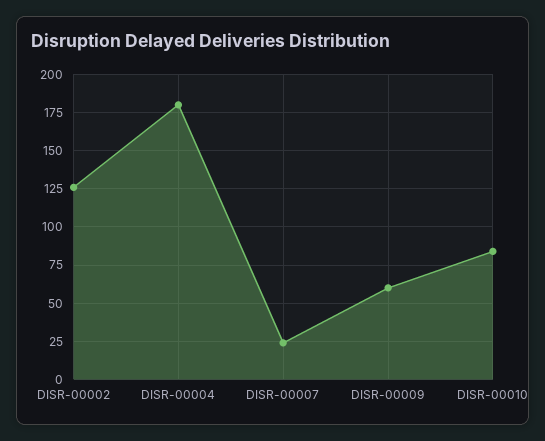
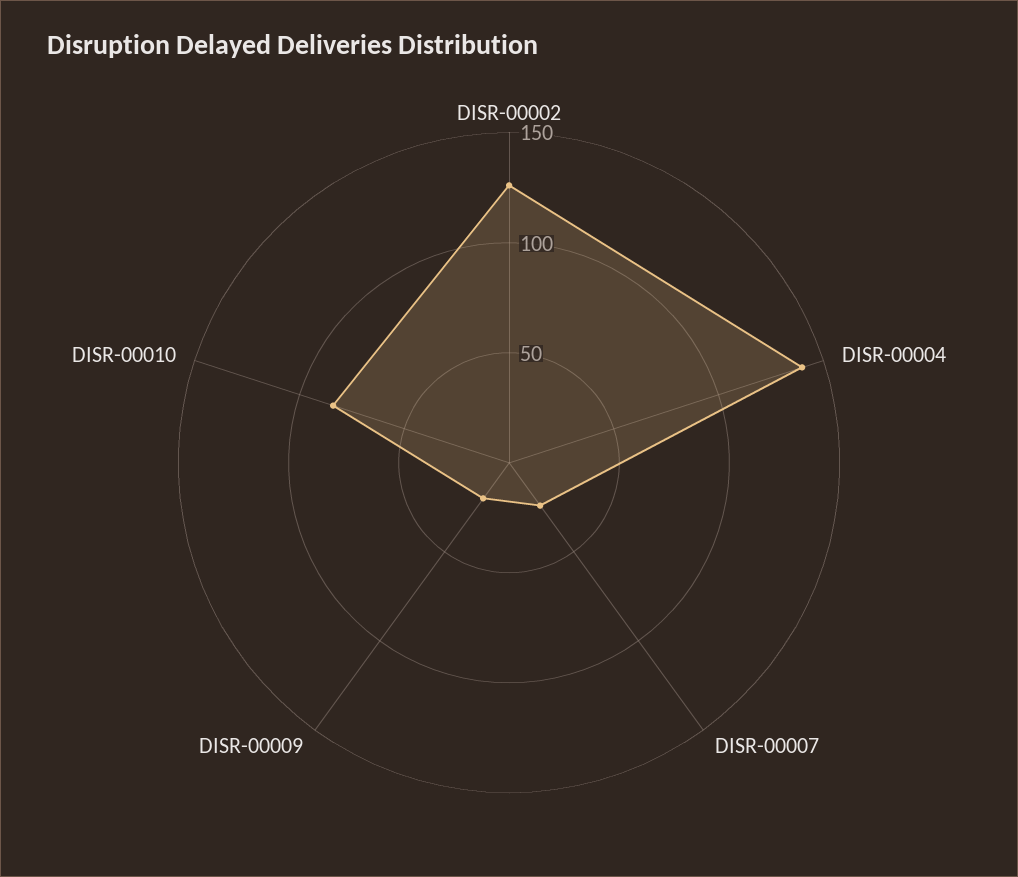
  {
    "DISR-00002": 125,
-   "DISR-00004": 180,
+   "DISR-00004": 140,
    "DISR-00007": 25,
-   "DISR-00009": 60,
+   "DISR-00009": 20,
    "DISR-00010": 85
  }

